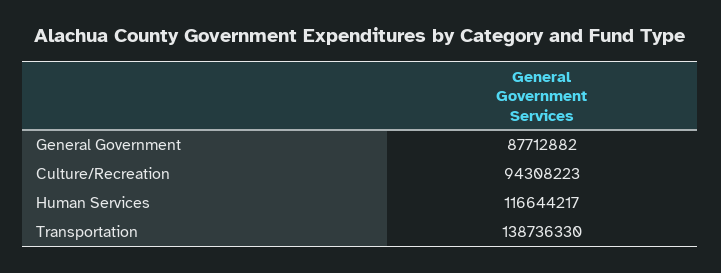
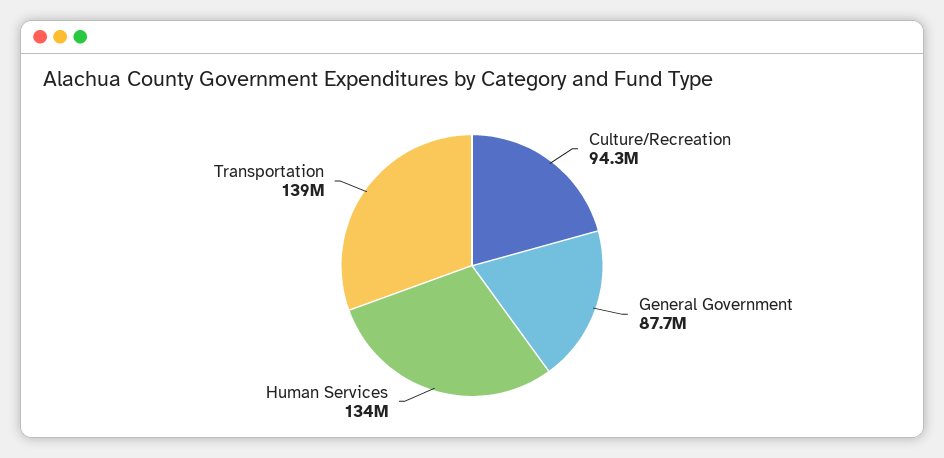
  {
    "General Government": 87712882,
    "Culture/Recreation": 94308223,
-   "Human Services": 116644217,
+   "Human Services": 134000000,
    "Transportation": 138736330
  }

